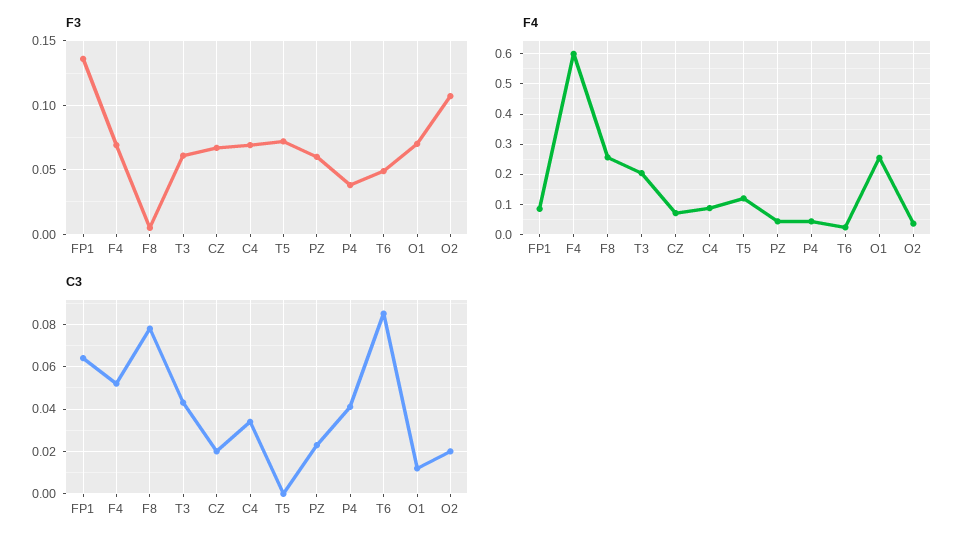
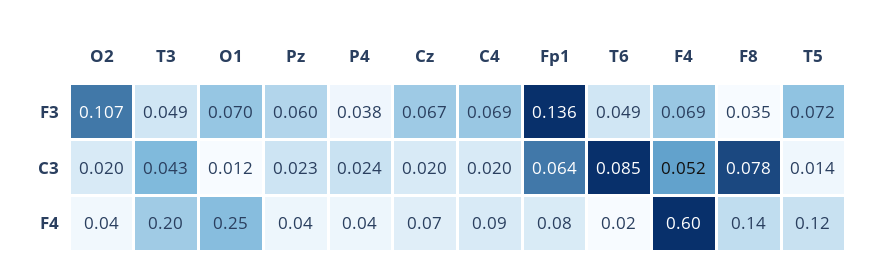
  {
    "F3": {
      "FP1": 0.136,
      "F4": 0.069,
-     "F8": 0.005,
+     "F8": 0.035,
-     "T3": 0.06,
+     "T3": 0.049,
      "CZ": 0.067,
      "C4": 0.069,
      "T5": 0.072,
      "PZ": 0.06,
      "P4": 0.038,
      "T6": 0.049,
      "O1": 0.07,
      "O2": 0.107
    },
    "F4": {
      "FP1": 0.08,
      "F4": 0.6,
-     "F8": 0.26,
+     "F8": 0.14,
      "T3": 0.2,
      "CZ": 0.07,
      "C4": 0.09,
      "T5": 0.12,
      "PZ": 0.04,
      "P4": 0.04,
      "T6": 0.02,
      "O1": 0.25,
      "O2": 0.04
    },
    "C3": {
      "FP1": 0.064,
      "F4": 0.052,
      "F8": 0.078,
      "T3": 0.043,
      "CZ": 0.02,
-     "C4": 0.035,
+     "C4": 0.02,
-     "T5": 0,
+     "T5": 0.014,
      "PZ": 0.023,
-     "P4": 0.04,
+     "P4": 0.024,
      "T6": 0.085,
      "O1": 0.012,
      "O2": 0.02
    }
  }

